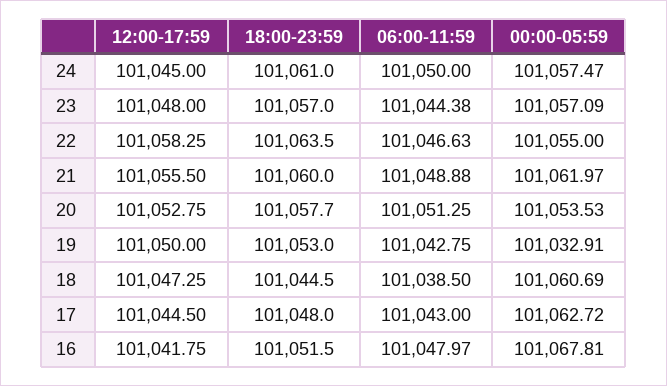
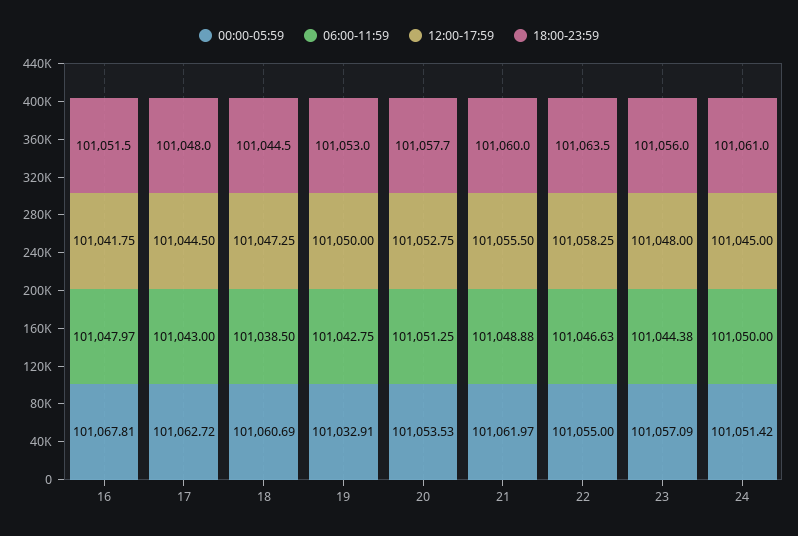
  {
    "12:00-17:59": {
      "24": 101045,
      "23": 101048,
      "22": 101058.25,
      "21": 101055.5,
      "20": 101052.75,
      "19": 101050,
      "18": 101047.25,
      "17": 101044.5,
      "16": 101041.75
    },
    "18:00-23:59": {
      "24": 101061,
-     "23": 101057,
+     "23": 101056,
      "22": 101063.5,
      "21": 101060,
      "20": 101057.7,
      "19": 101053,
      "18": 101044.5,
      "17": 101048,
      "16": 101051.5
    },
    "06:00-11:59": {
      "24": 101050,
      "23": 101044.38,
      "22": 101046.63,
      "21": 101048.88,
      "20": 101051.25,
      "19": 101042.75,
      "18": 101038.5,
      "17": 101043,
      "16": 101047.97
    },
    "00:00-05:59": {
-     "24": 101057.47,
+     "24": 101051.42,
      "23": 101057.09,
      "22": 101055,
      "21": 101061.97,
      "20": 101053.53,
      "19": 101032.91,
      "18": 101060.69,
      "17": 101062.72,
      "16": 101067.81
    }
  }

